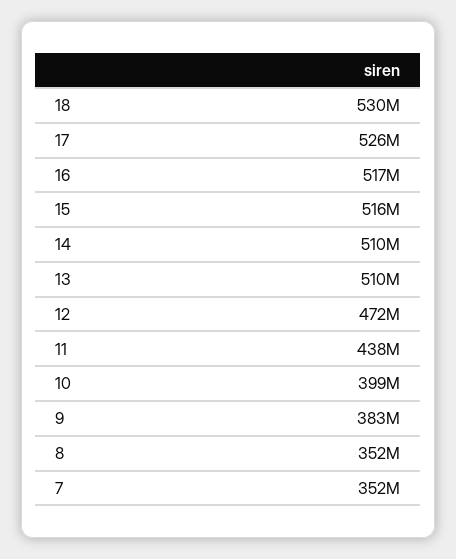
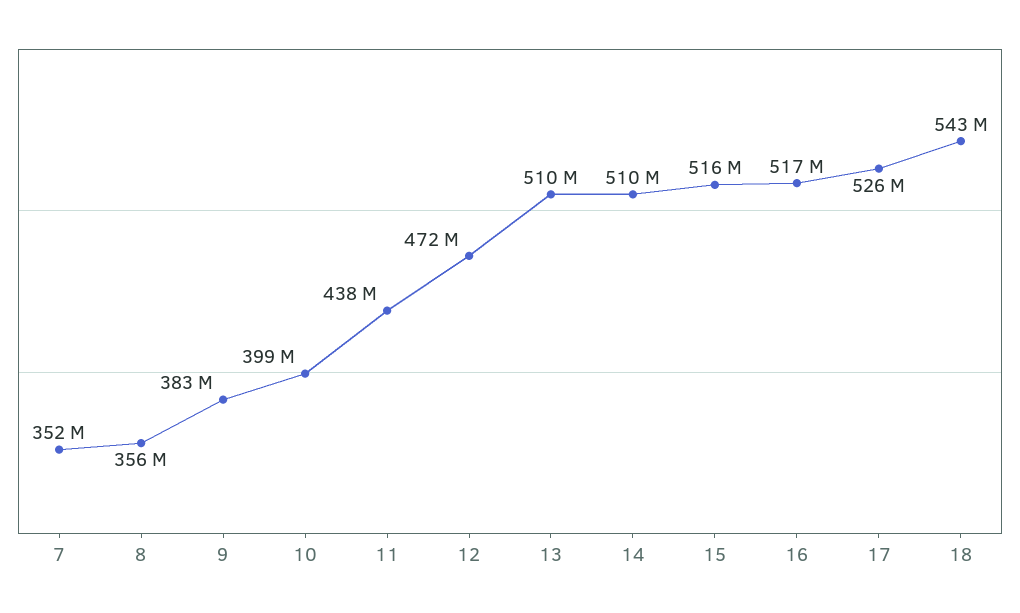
  {
-   "18": 530000000,
+   "18": 543000000,
    "17": 526000000,
    "16": 517000000,
    "15": 516000000,
    "14": 510000000,
    "13": 510000000,
    "12": 472000000,
    "11": 438000000,
    "10": 399000000,
    "9": 383000000,
-   "8": 352000000,
+   "8": 356000000,
    "7": 352000000
  }

